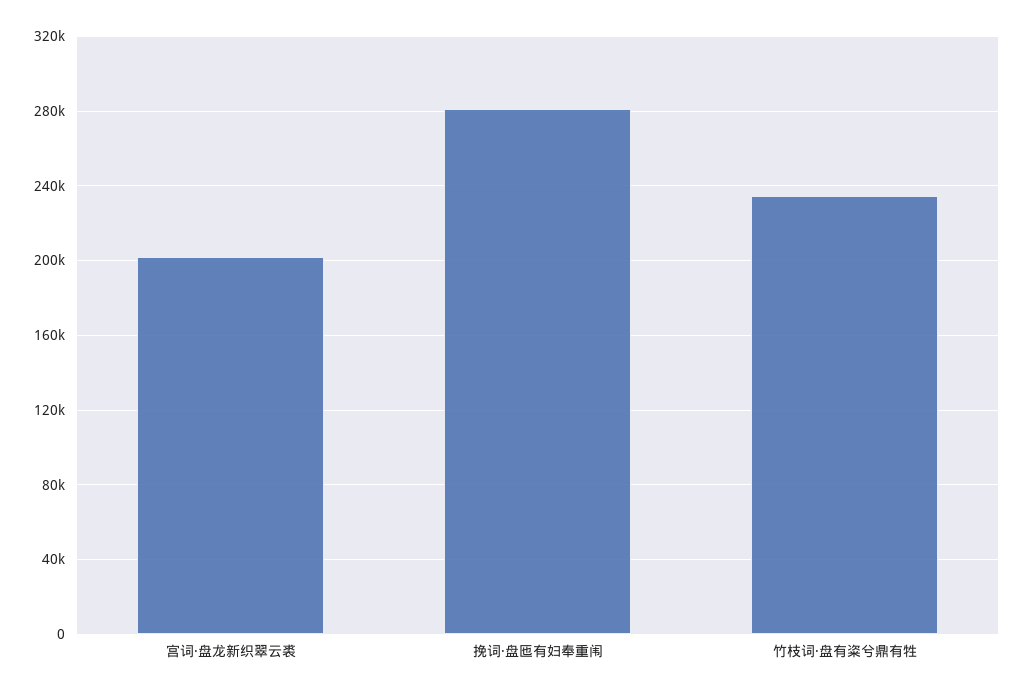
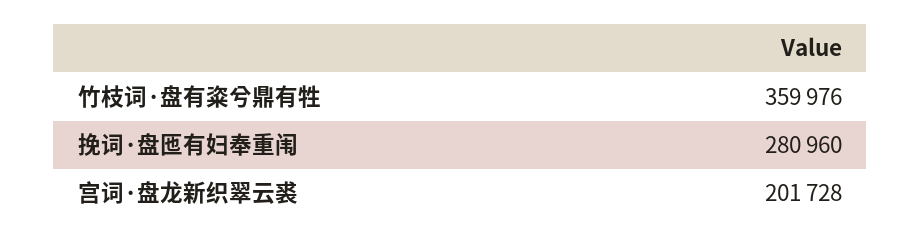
  {
    "宫词·盘龙新织翠云裘": 201728,
    "挽词·盘匜有妇奉重闱": 280960,
-   "竹枝词·盘有粢兮鼎有牲": 235000
+   "竹枝词·盘有粢兮鼎有牲": 359976
  }

